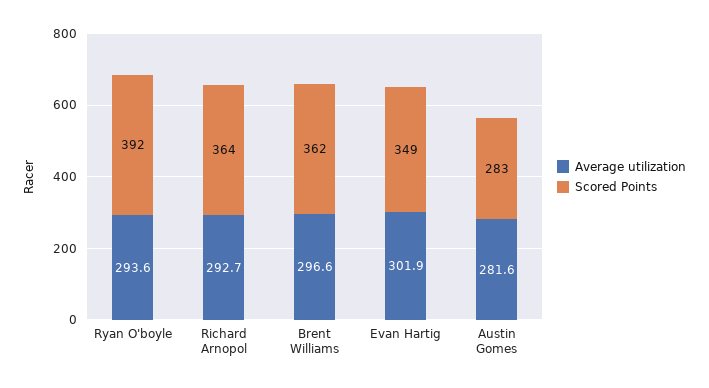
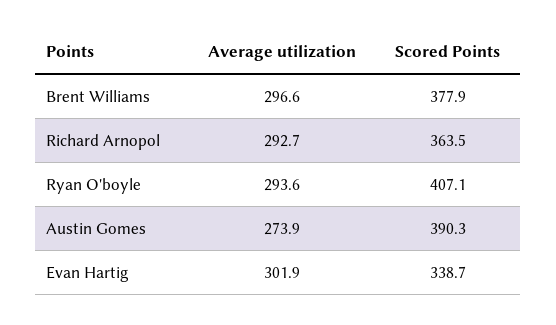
  {
    "Average utilization": {
      "Ryan O'boyle": 293.6,
      "Richard Arnopol": 292.7,
      "Brent Williams": 296.6,
      "Evan Hartig": 301.9,
-     "Austin Gomes": 281.6
+     "Austin Gomes": 273.9
    },
    "Scored Points": {
-     "Ryan O'boyle": 392,
+     "Ryan O'boyle": 407.1,
      "Richard Arnopol": 363.5,
-     "Brent Williams": 362,
+     "Brent Williams": 377.9,
-     "Evan Hartig": 349,
+     "Evan Hartig": 338.7,
-     "Austin Gomes": 283
+     "Austin Gomes": 390.3
    }
  }

